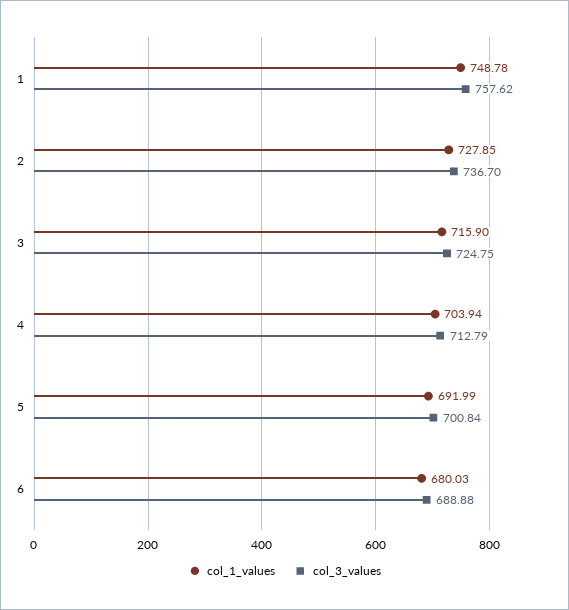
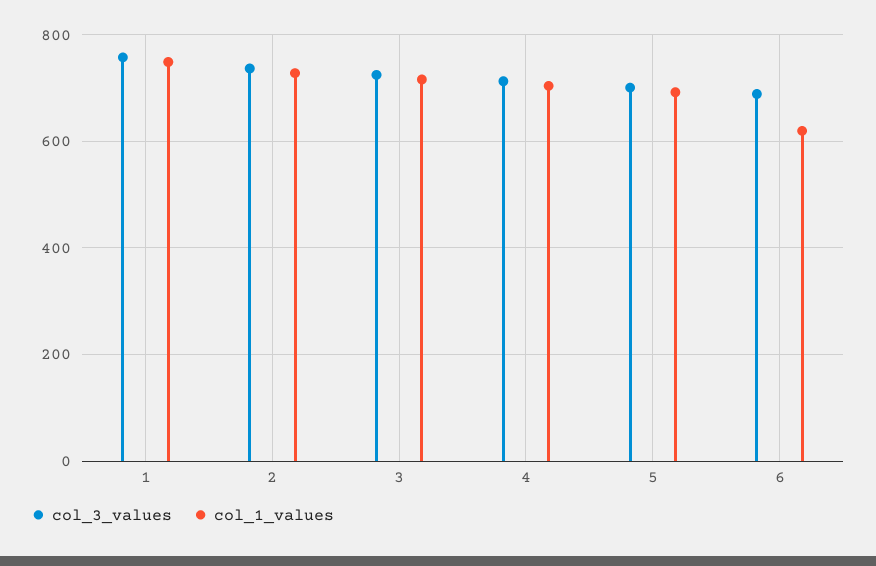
  {
    "col_1_values": {
      "1": 748.78,
      "2": 727.85,
      "3": 715.9,
      "4": 703.94,
      "5": 691.99,
-     "6": 680.03
+     "6": 620
    },
    "col_3_values": {
      "1": 757.62,
      "2": 736.7,
      "3": 724.75,
      "4": 712.79,
      "5": 700.84,
      "6": 688.88
    }
  }

